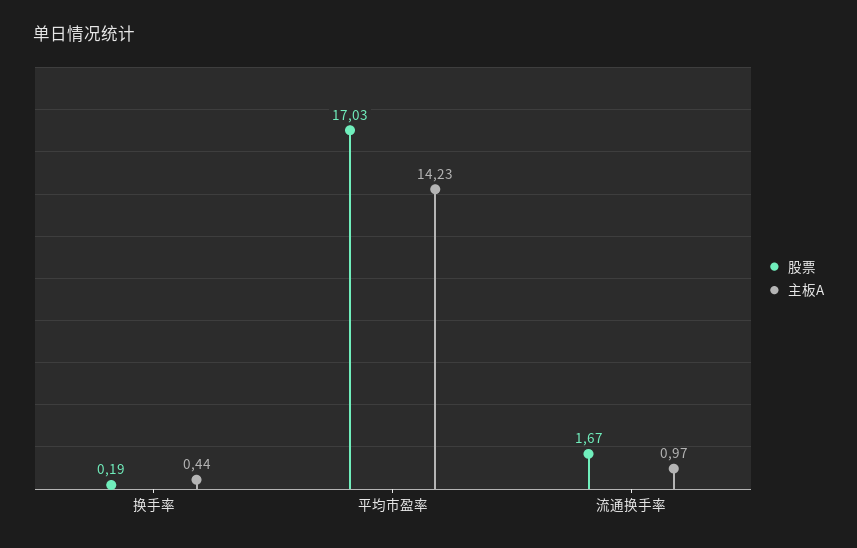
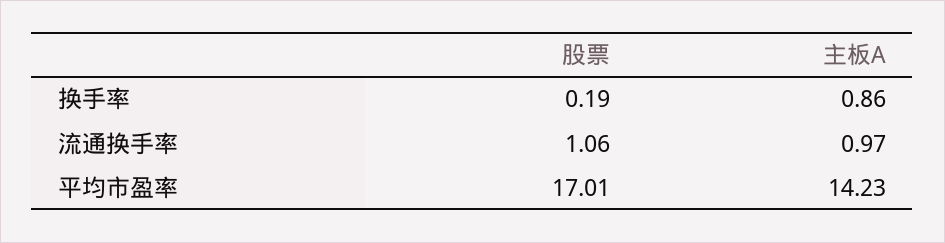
  {
    "股票": {
      "换手率": 0.19,
-     "平均市盈率": 17.03,
+     "平均市盈率": 17.01,
-     "流通换手率": 1.67
+     "流通换手率": 1.06
    },
    "主板A": {
-     "换手率": 0.44,
+     "换手率": 0.86,
      "平均市盈率": 14.23,
      "流通换手率": 0.97
    }
  }

